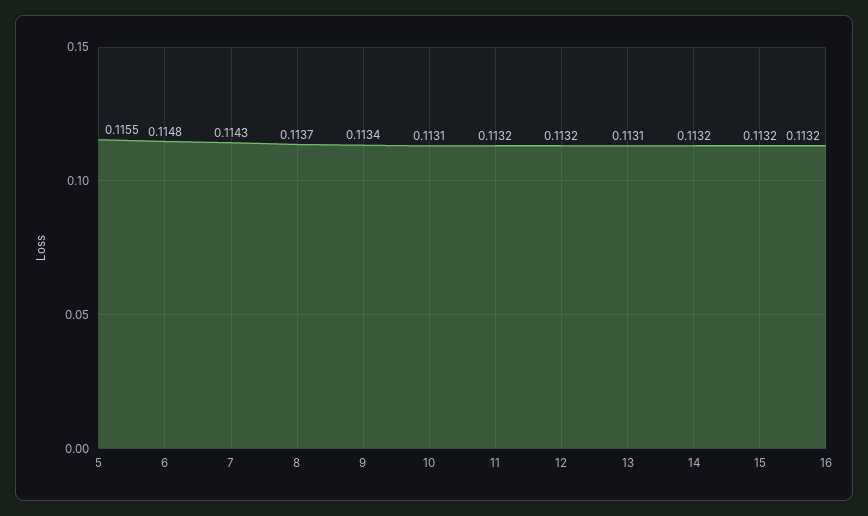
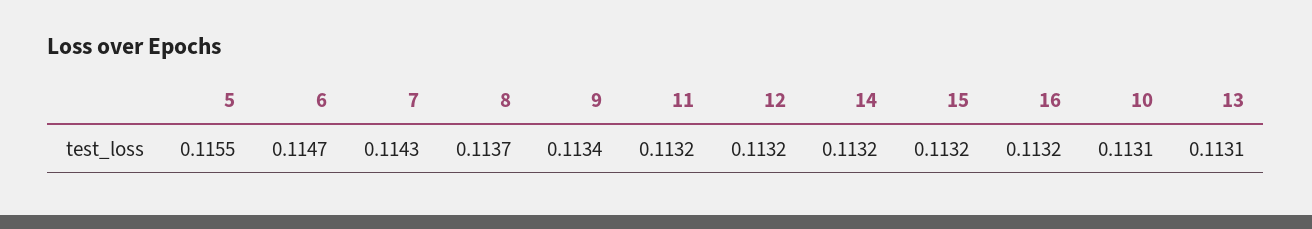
  {
    "5": 0.1155,
-   "6": 0.1148,
+   "6": 0.1147,
    "7": 0.1143,
    "8": 0.1137,
    "9": 0.1134,
    "10": 0.1131,
    "11": 0.1132,
    "12": 0.1132,
    "13": 0.1131,
    "14": 0.1132,
    "15": 0.1132,
    "16": 0.1132
  }

